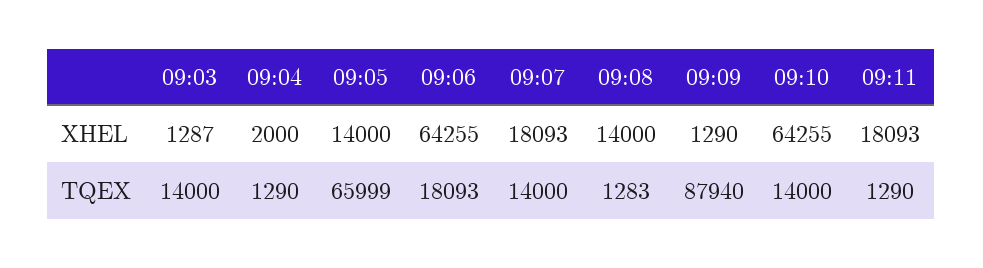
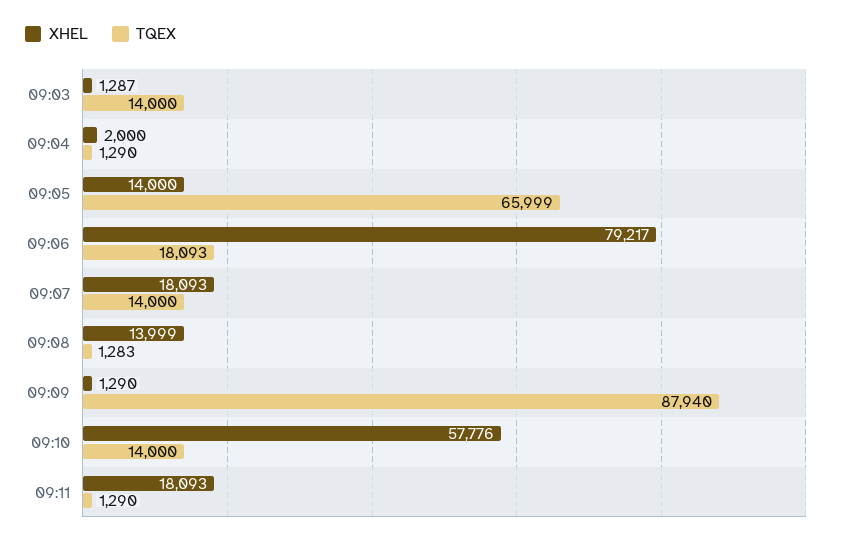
  {
    "XHEL": {
      "09:03": 1287,
      "09:04": 2000,
      "09:05": 14000,
-     "09:06": 64255,
+     "09:06": 79217,
      "09:07": 18093,
-     "09:08": 14000,
+     "09:08": 13999,
      "09:09": 1290,
-     "09:10": 64255,
+     "09:10": 57776,
      "09:11": 18093
    },
    "TQEX": {
      "09:03": 14000,
      "09:04": 1290,
      "09:05": 65999,
      "09:06": 18093,
      "09:07": 14000,
      "09:08": 1283,
      "09:09": 87940,
      "09:10": 14000,
      "09:11": 1290
    }
  }

